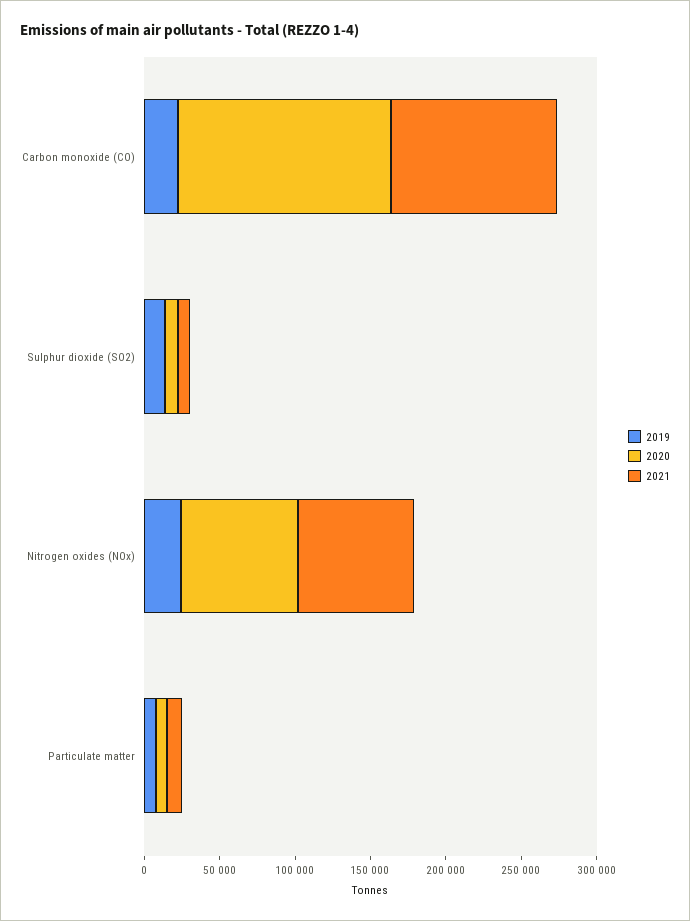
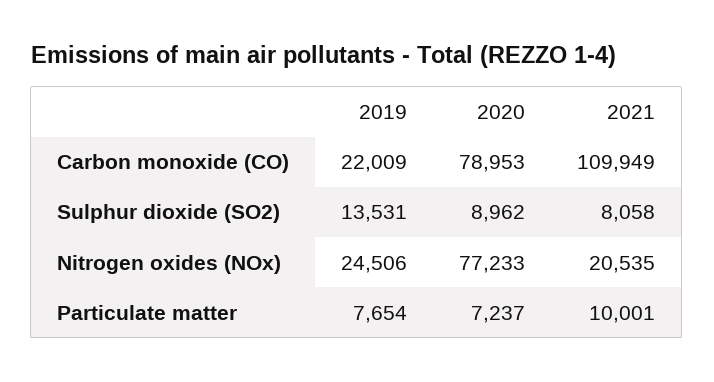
  {
    "2019": {
      "Carbon monoxide (CO)": 22009,
      "Sulphur dioxide (SO2)": 13531,
      "Nitrogen oxides (NOx)": 24506,
      "Particulate matter": 7654
    },
    "2020": {
-     "Carbon monoxide (CO)": 140000,
+     "Carbon monoxide (CO)": 78953,
      "Sulphur dioxide (SO2)": 8962,
      "Nitrogen oxides (NOx)": 77233,
      "Particulate matter": 7237
    },
    "2021": {
      "Carbon monoxide (CO)": 109949,
      "Sulphur dioxide (SO2)": 8058,
-     "Nitrogen oxides (NOx)": 80000,
+     "Nitrogen oxides (NOx)": 20535,
      "Particulate matter": 10001
    }
  }

